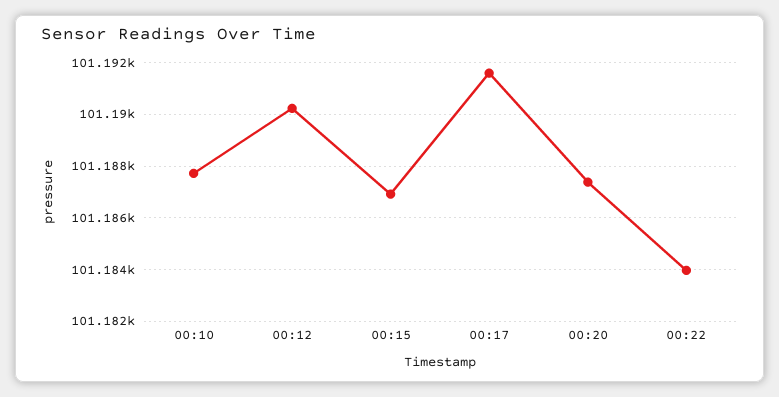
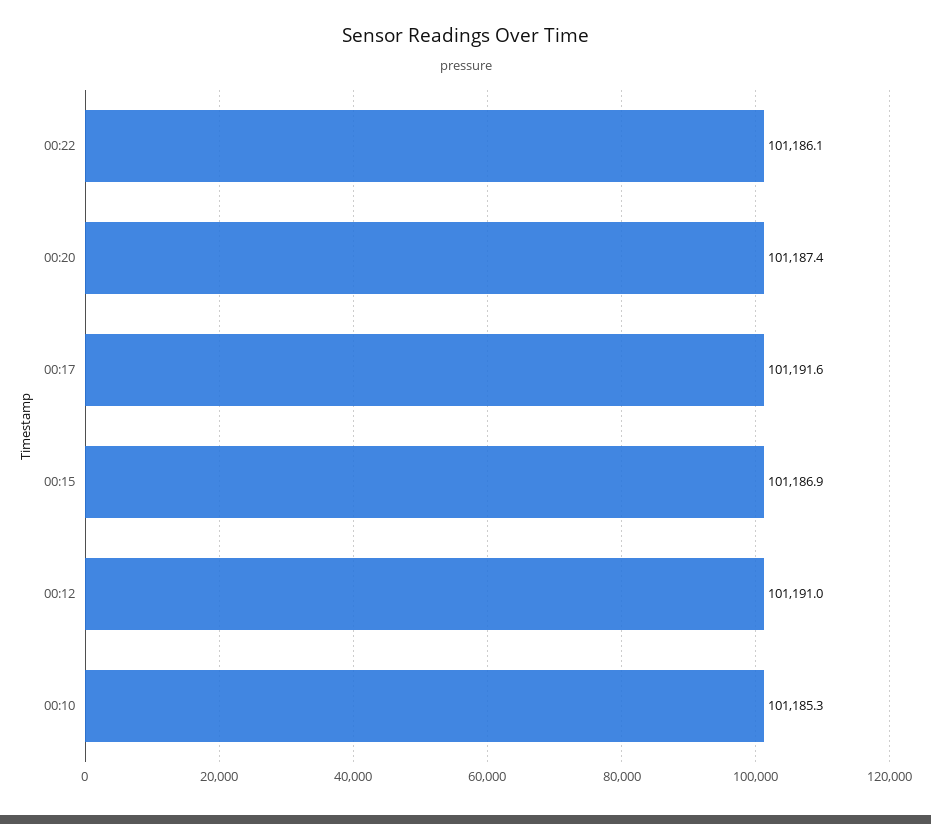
  {
-   "00:10": 101187.75,
+   "00:10": 101185.3,
-   "00:12": 101190.25,
+   "00:12": 101191,
    "00:15": 101186.9,
    "00:17": 101191.6,
    "00:20": 101187.4,
-   "00:22": 101184
+   "00:22": 101186.1
  }

